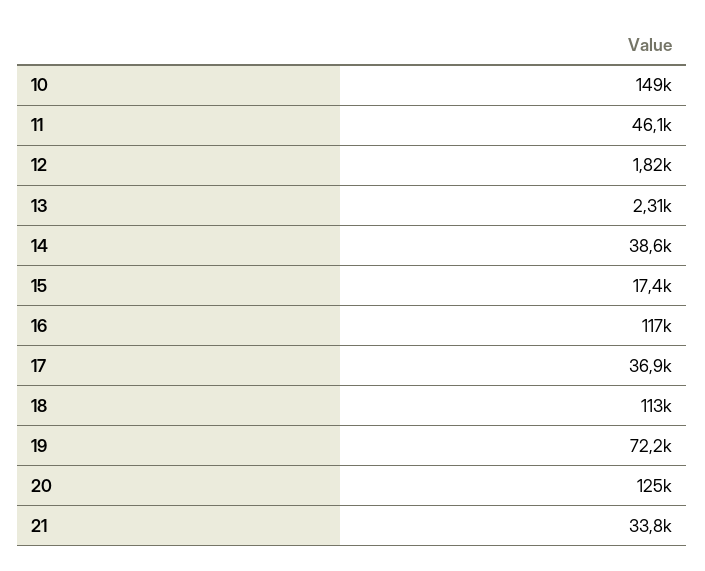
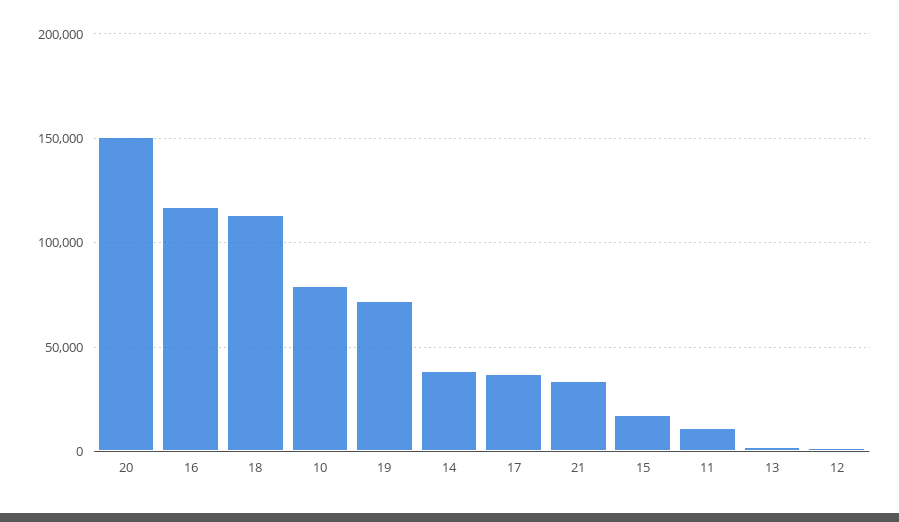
  {
-   "10": 149000,
+   "10": 80000,
-   "11": 46100,
+   "11": 10000,
    "12": 1820,
    "13": 2310,
    "14": 38600,
    "15": 17400,
    "16": 117000,
    "17": 36900,
    "18": 113000,
    "19": 72200,
-   "20": 125000,
+   "20": 150000,
    "21": 33800
  }

